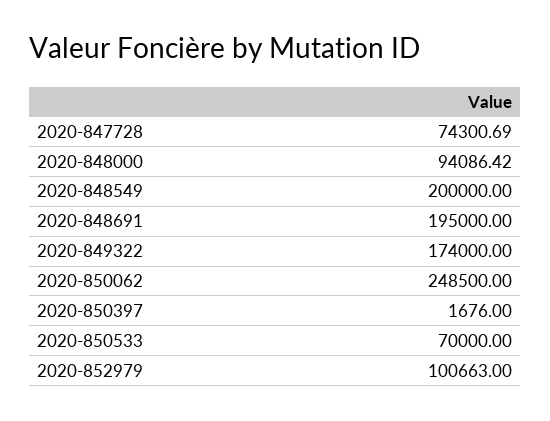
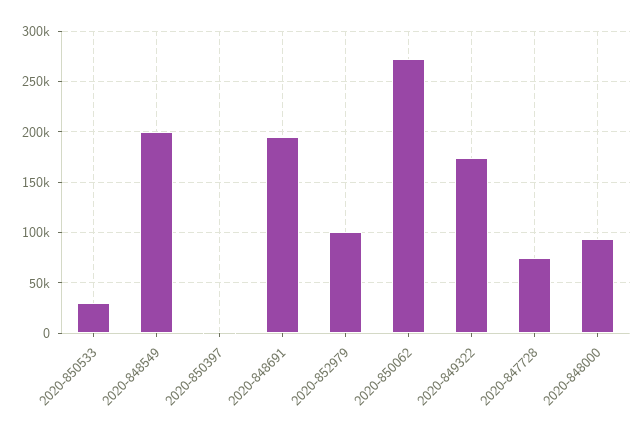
  {
    "2020-847728": 74300.69,
    "2020-848000": 94086.42,
    "2020-848549": 200000,
    "2020-848691": 195000,
    "2020-849322": 174000,
-   "2020-850062": 248500,
+   "2020-850062": 270000,
    "2020-850397": 1676,
-   "2020-850533": 70000,
+   "2020-850533": 30000,
    "2020-852979": 100663
  }

